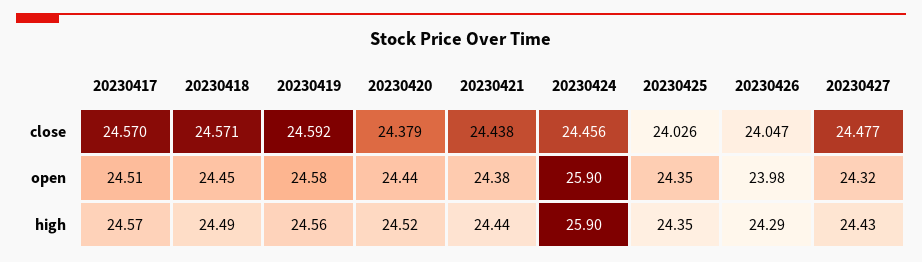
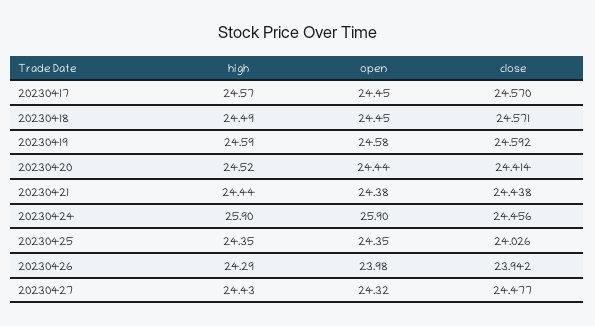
  {
    "20230417": {
      "close": 24.57,
-     "open": 24.51,
+     "open": 24.45,
      "high": 24.57
    },
    "20230418": {
      "close": 24.571,
      "open": 24.45,
      "high": 24.49
    },
    "20230419": {
      "close": 24.592,
      "open": 24.58,
-     "high": 24.56
+     "high": 24.59
    },
    "20230420": {
-     "close": 24.379,
+     "close": 24.414,
      "open": 24.44,
      "high": 24.52
    },
    "20230421": {
      "close": 24.438,
      "open": 24.38,
      "high": 24.44
    },
    "20230424": {
      "close": 24.456,
      "open": 25.9,
      "high": 25.9
    },
    "20230425": {
      "close": 24.026,
      "open": 24.35,
      "high": 24.35
    },
    "20230426": {
-     "close": 24.047,
+     "close": 23.942,
      "open": 23.98,
      "high": 24.29
    },
    "20230427": {
      "close": 24.477,
      "open": 24.32,
      "high": 24.43
    }
  }

